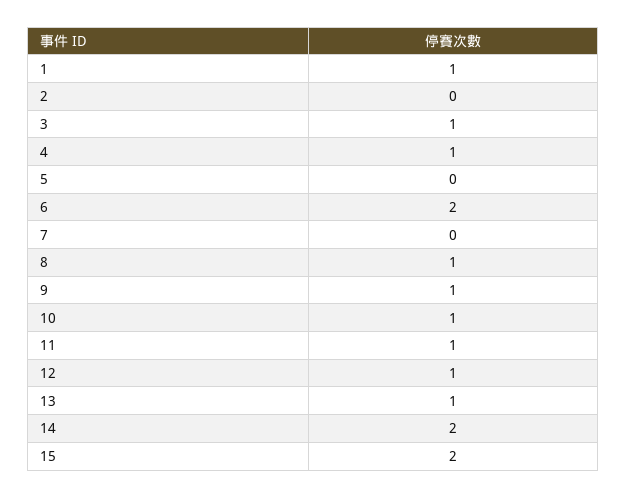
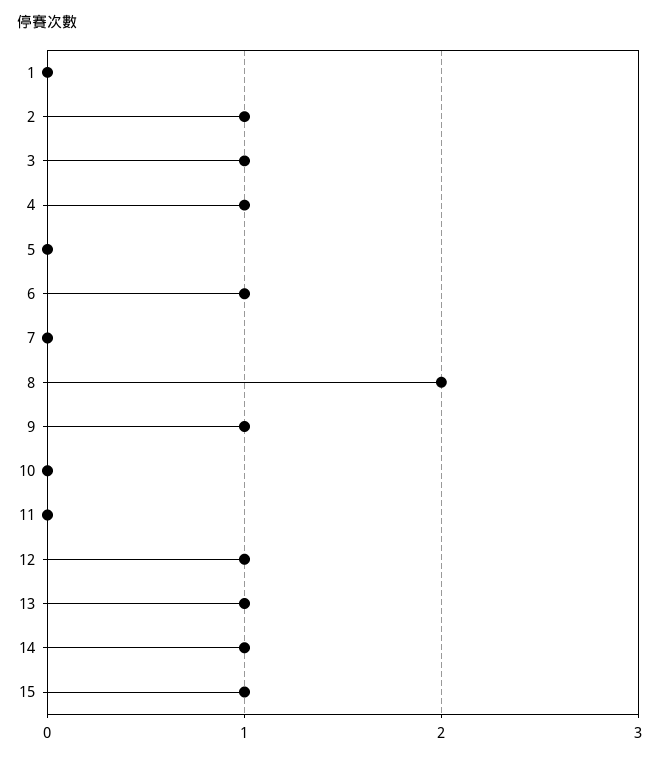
  {
-   "1": 1,
+   "1": 0,
-   "2": 0,
+   "2": 1,
    "3": 1,
    "4": 1,
    "5": 0,
-   "6": 2,
+   "6": 1,
    "7": 0,
-   "8": 1,
+   "8": 2,
    "9": 1,
-   "10": 1,
+   "10": 0,
-   "11": 1,
+   "11": 0,
    "12": 1,
    "13": 1,
-   "14": 2,
+   "14": 1,
-   "15": 2
+   "15": 1
  }

